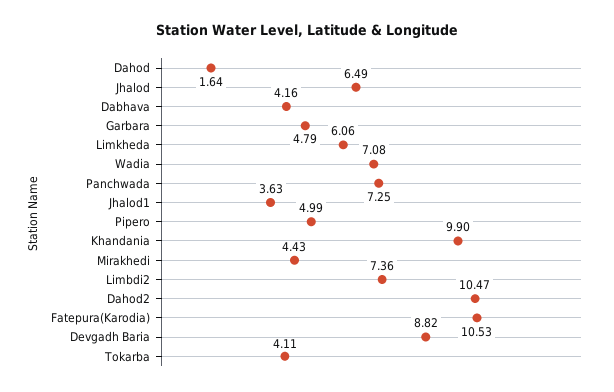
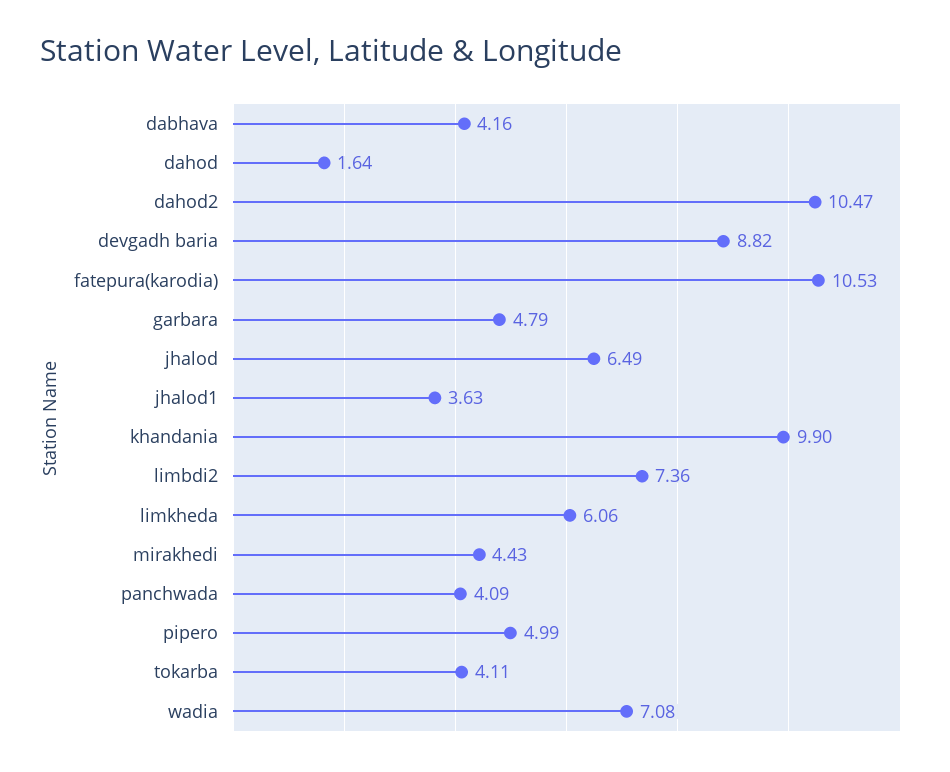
  {
    "Dahod": 1.64,
    "Jhalod": 6.49,
    "Dabhava": 4.16,
    "Garbara": 4.79,
    "Limkheda": 6.06,
    "Wadia": 7.08,
-   "Panchwada": 7.25,
+   "Panchwada": 4.09,
    "Jhalod1": 3.63,
    "Pipero": 4.99,
    "Khandania": 9.9,
    "Mirakhedi": 4.43,
    "Limbdi2": 7.36,
    "Dahod2": 10.47,
    "Fatepura(Karodia)": 10.53,
    "Devgadh Baria": 8.82,
    "Tokarba": 4.11
  }

